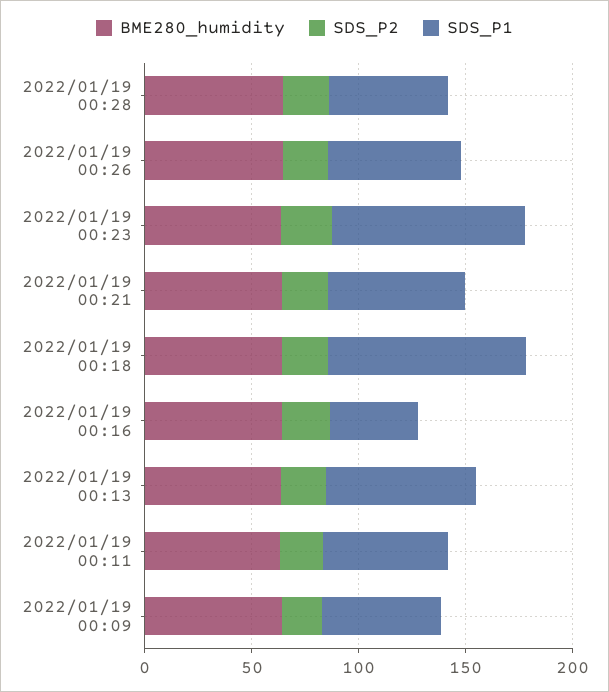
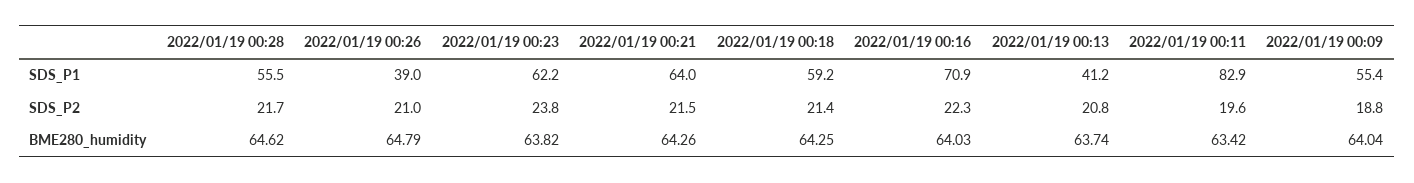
  {
    "BME280_humidity": {
      "2022/01/19 00:28": 64.62,
      "2022/01/19 00:26": 64.79,
      "2022/01/19 00:23": 63.82,
      "2022/01/19 00:21": 64.26,
      "2022/01/19 00:18": 64.25,
      "2022/01/19 00:16": 64.03,
      "2022/01/19 00:13": 63.74,
      "2022/01/19 00:11": 63.42,
      "2022/01/19 00:09": 64.04
    },
    "SDS_P2": {
      "2022/01/19 00:28": 21.7,
      "2022/01/19 00:26": 21,
      "2022/01/19 00:23": 23.8,
      "2022/01/19 00:21": 21.5,
      "2022/01/19 00:18": 21.4,
      "2022/01/19 00:16": 22.3,
      "2022/01/19 00:13": 20.8,
      "2022/01/19 00:11": 19.6,
      "2022/01/19 00:09": 18.8
    },
    "SDS_P1": {
      "2022/01/19 00:28": 55.5,
-     "2022/01/19 00:26": 60,
+     "2022/01/19 00:26": 39,
-     "2022/01/19 00:23": 90,
+     "2022/01/19 00:23": 62.2,
      "2022/01/19 00:21": 64,
-     "2022/01/19 00:18": 90,
+     "2022/01/19 00:18": 59.2,
-     "2022/01/19 00:16": 40,
+     "2022/01/19 00:16": 70.9,
-     "2022/01/19 00:13": 70,
+     "2022/01/19 00:13": 41.2,
-     "2022/01/19 00:11": 60,
+     "2022/01/19 00:11": 82.9,
      "2022/01/19 00:09": 55.4
    }
  }

